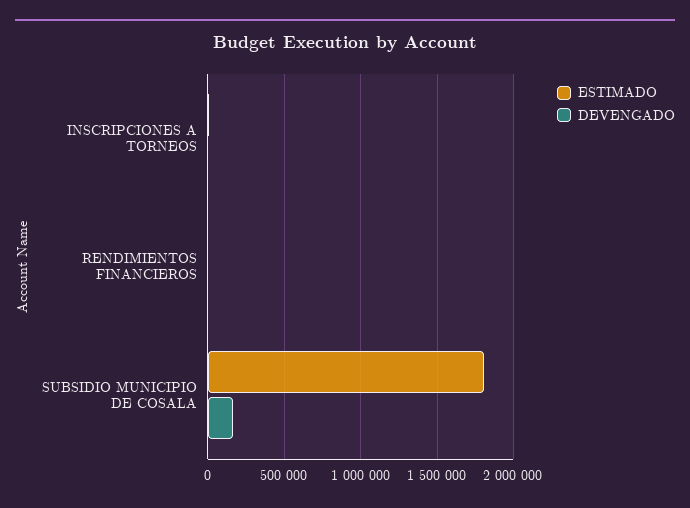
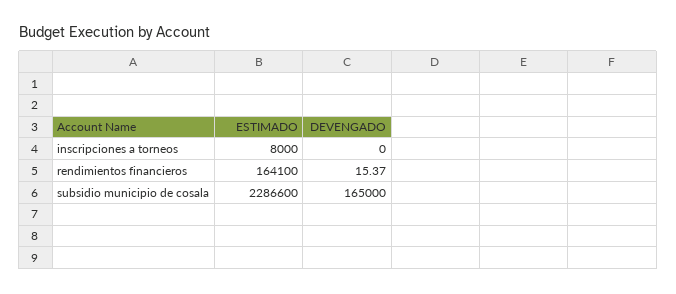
  {
    "ESTIMADO": {
      "INSCRIPCIONES A TORNEOS": 8000,
-     "RENDIMIENTOS FINANCIEROS": 0,
+     "RENDIMIENTOS FINANCIEROS": 164100,
-     "SUBSIDIO MUNICIPIO DE COSALA": 1800000
+     "SUBSIDIO MUNICIPIO DE COSALA": 2286600
    },
    "DEVENGADO": {
      "INSCRIPCIONES A TORNEOS": 0,
      "RENDIMIENTOS FINANCIEROS": 15.37,
      "SUBSIDIO MUNICIPIO DE COSALA": 165000
    }
  }

